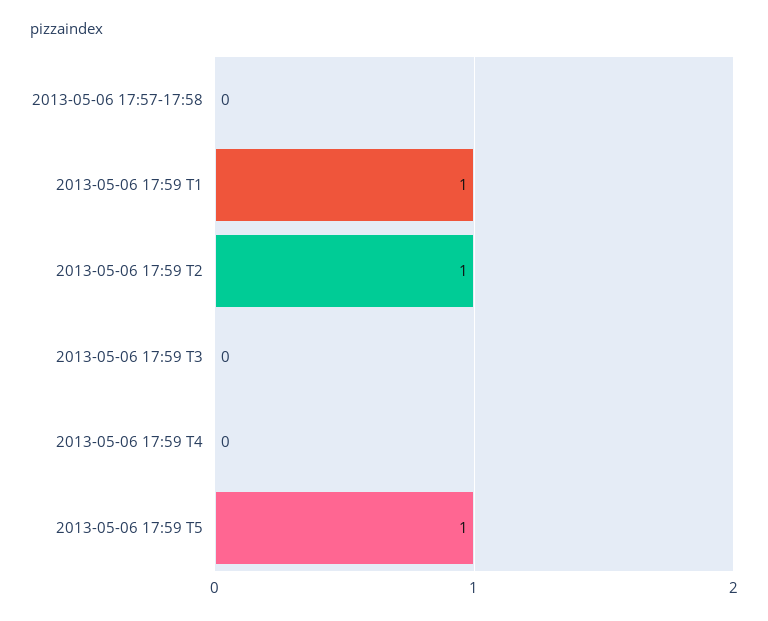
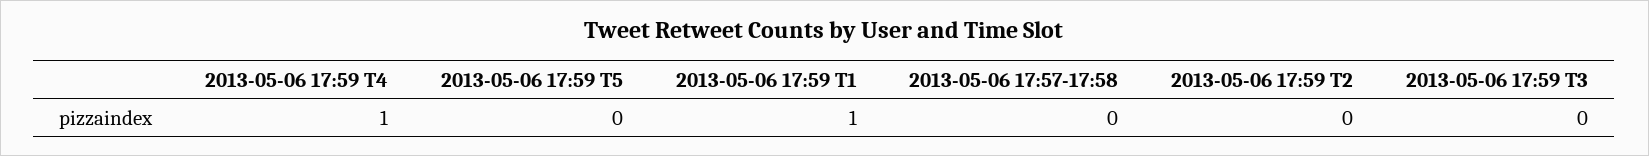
  {
    "2013-05-06 17:57-17:58": 0,
    "2013-05-06 17:59 T1": 1,
-   "2013-05-06 17:59 T2": 1,
+   "2013-05-06 17:59 T2": 0,
    "2013-05-06 17:59 T3": 0,
-   "2013-05-06 17:59 T4": 0,
+   "2013-05-06 17:59 T4": 1,
-   "2013-05-06 17:59 T5": 1
+   "2013-05-06 17:59 T5": 0
  }

